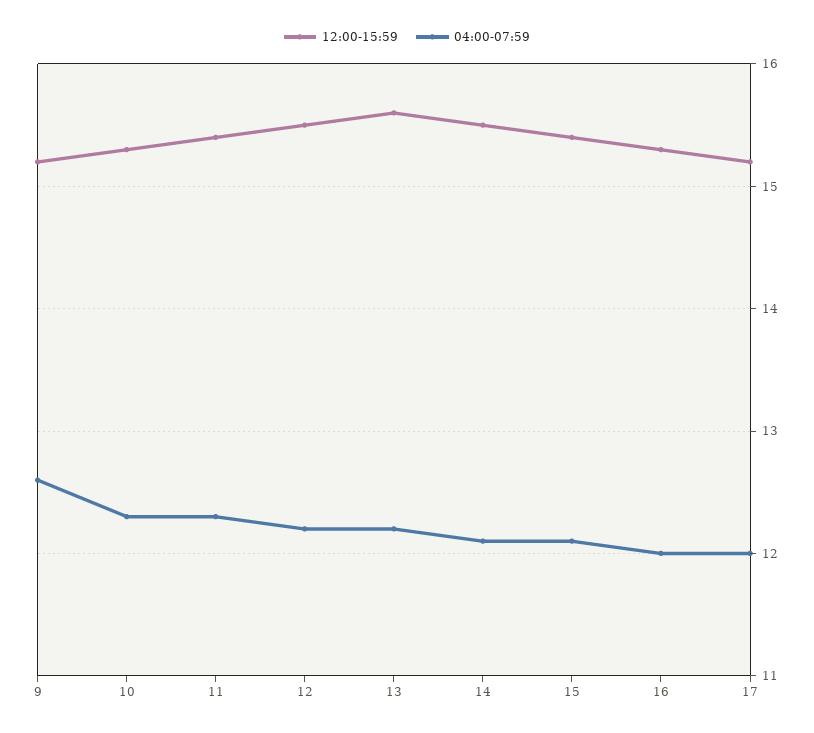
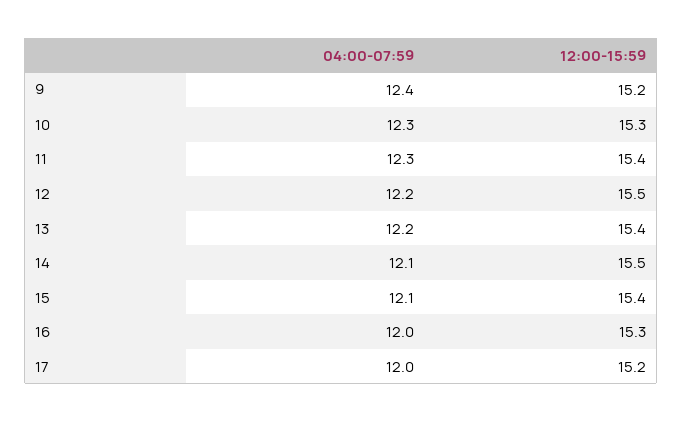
  {
    "12:00-15:59": {
      "9": 15.2,
      "10": 15.3,
      "11": 15.4,
      "12": 15.5,
-     "13": 15.6,
+     "13": 15.4,
      "14": 15.5,
      "15": 15.4,
      "16": 15.3,
      "17": 15.2
    },
    "04:00-07:59": {
-     "9": 12.6,
+     "9": 12.4,
      "10": 12.3,
      "11": 12.3,
      "12": 12.2,
      "13": 12.2,
      "14": 12.1,
      "15": 12.1,
      "16": 12,
      "17": 12
    }
  }

